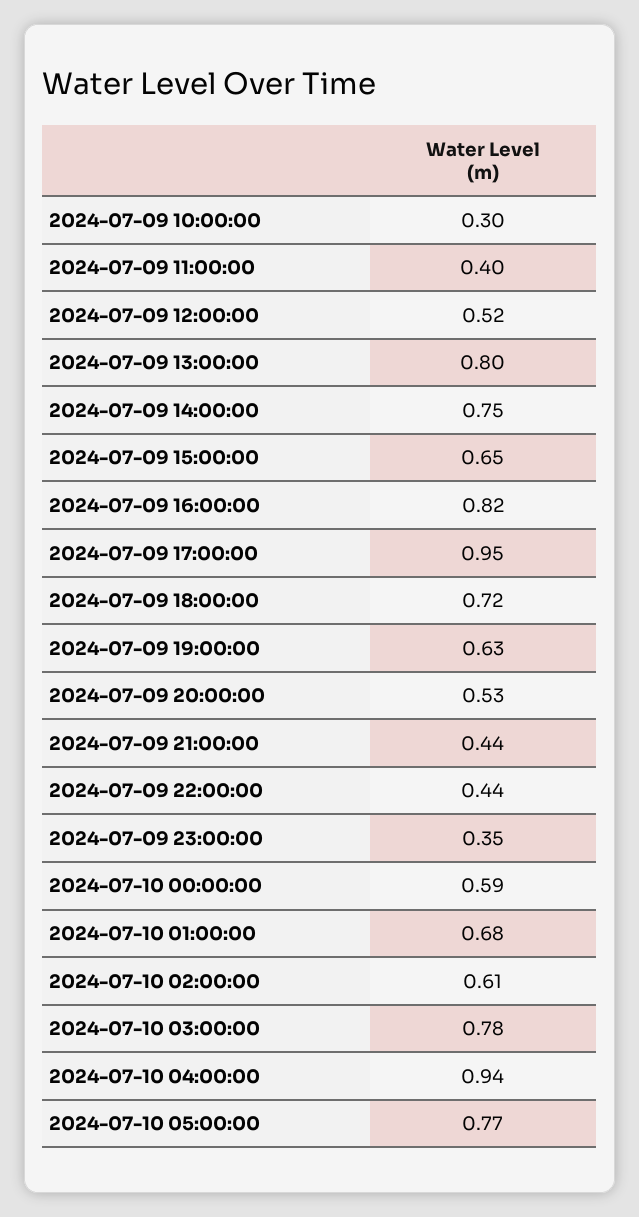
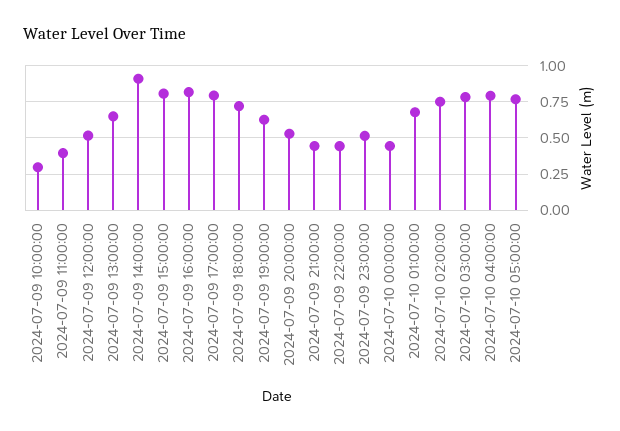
  {
    "2024-07-09 10:00:00": 0.3,
    "2024-07-09 11:00:00": 0.4,
    "2024-07-09 12:00:00": 0.52,
-   "2024-07-09 13:00:00": 0.8,
+   "2024-07-09 13:00:00": 0.65,
-   "2024-07-09 14:00:00": 0.75,
+   "2024-07-09 14:00:00": 0.9,
-   "2024-07-09 15:00:00": 0.65,
+   "2024-07-09 15:00:00": 0.8,
    "2024-07-09 16:00:00": 0.82,
-   "2024-07-09 17:00:00": 0.95,
+   "2024-07-09 17:00:00": 0.8,
    "2024-07-09 18:00:00": 0.72,
    "2024-07-09 19:00:00": 0.63,
    "2024-07-09 20:00:00": 0.53,
    "2024-07-09 21:00:00": 0.44,
    "2024-07-09 22:00:00": 0.44,
-   "2024-07-09 23:00:00": 0.35,
+   "2024-07-09 23:00:00": 0.5,
-   "2024-07-10 00:00:00": 0.59,
+   "2024-07-10 00:00:00": 0.45,
    "2024-07-10 01:00:00": 0.68,
-   "2024-07-10 02:00:00": 0.61,
+   "2024-07-10 02:00:00": 0.75,
    "2024-07-10 03:00:00": 0.78,
-   "2024-07-10 04:00:00": 0.94,
+   "2024-07-10 04:00:00": 0.8,
    "2024-07-10 05:00:00": 0.77
  }

